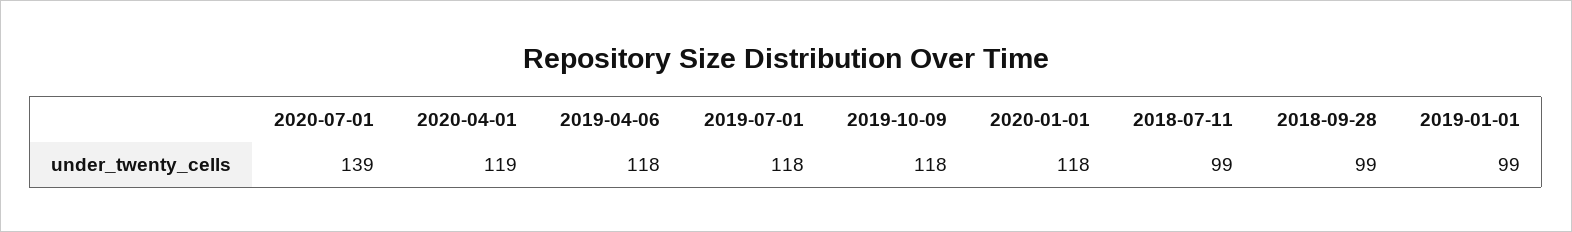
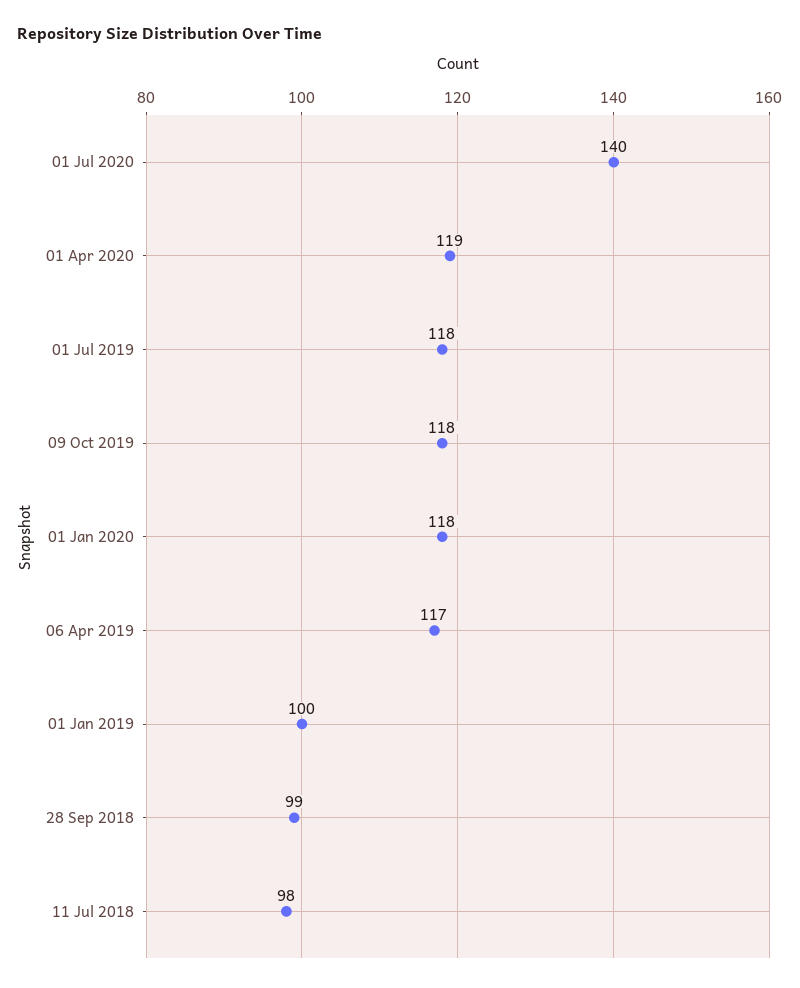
  {
-   "2020-07-01": 139,
+   "2020-07-01": 140,
    "2020-04-01": 119,
-   "2019-04-06": 118,
+   "2019-04-06": 117,
    "2019-07-01": 118,
    "2019-10-09": 118,
    "2020-01-01": 118,
-   "2018-07-11": 99,
+   "2018-07-11": 98,
    "2018-09-28": 99,
-   "2019-01-01": 99
+   "2019-01-01": 100
  }

